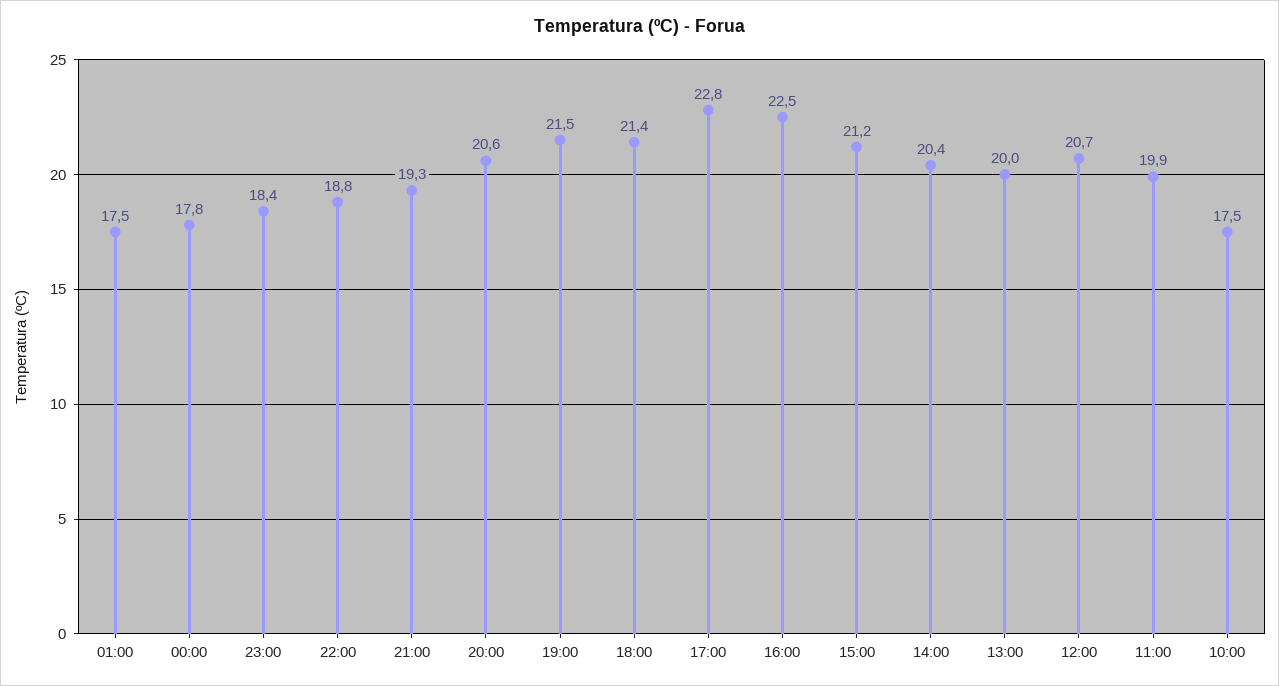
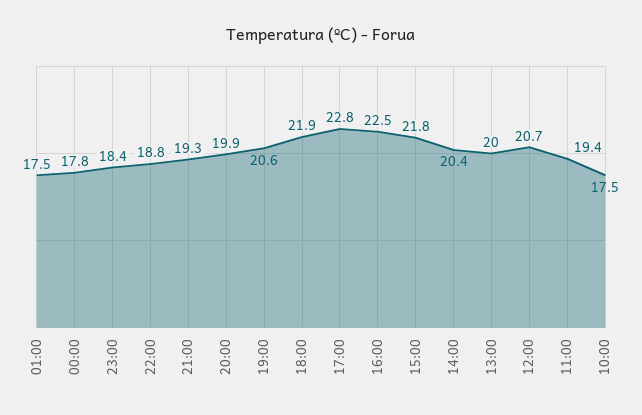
  {
    "01:00": 17.5,
    "00:00": 17.8,
    "23:00": 18.4,
    "22:00": 18.8,
    "21:00": 19.3,
-   "20:00": 20.6,
+   "20:00": 19.9,
-   "19:00": 21.5,
+   "19:00": 20.6,
-   "18:00": 21.4,
+   "18:00": 21.9,
    "17:00": 22.8,
    "16:00": 22.5,
-   "15:00": 21.2,
+   "15:00": 21.8,
    "14:00": 20.4,
    "13:00": 20,
    "12:00": 20.7,
-   "11:00": 19.9,
+   "11:00": 19.4,
    "10:00": 17.5
  }

